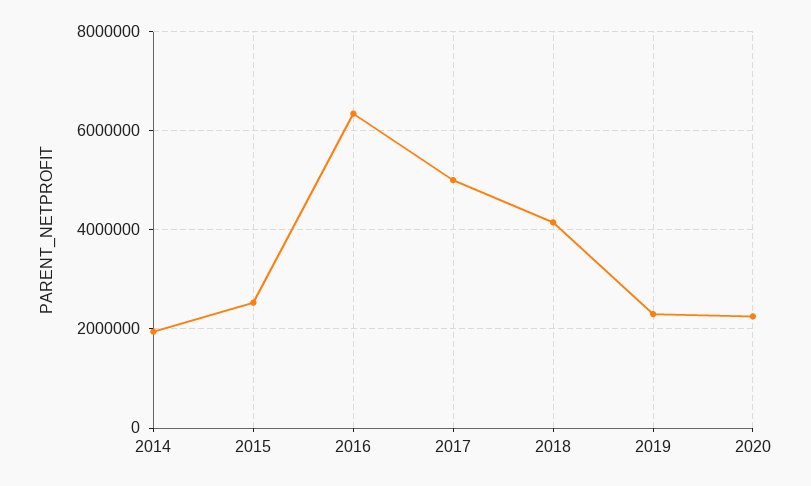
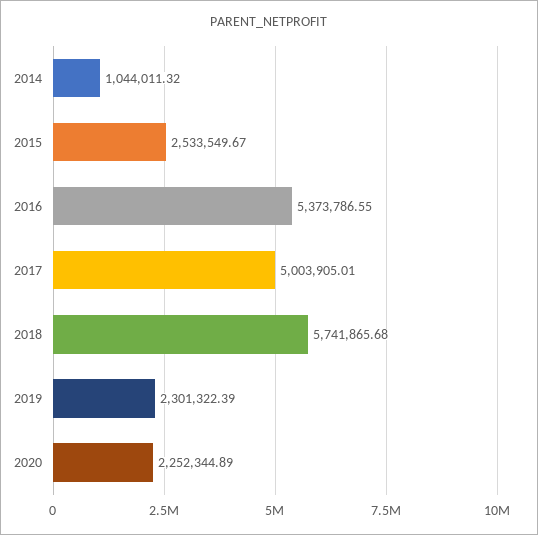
  {
-   "2014": 2000000,
+   "2014": 1044011.32,
    "2015": 2533549.67,
-   "2016": 6400000,
+   "2016": 5373786.55,
    "2017": 5003905.01,
-   "2018": 4200000,
+   "2018": 5741865.68,
    "2019": 2301322.39,
    "2020": 2252344.89
  }

